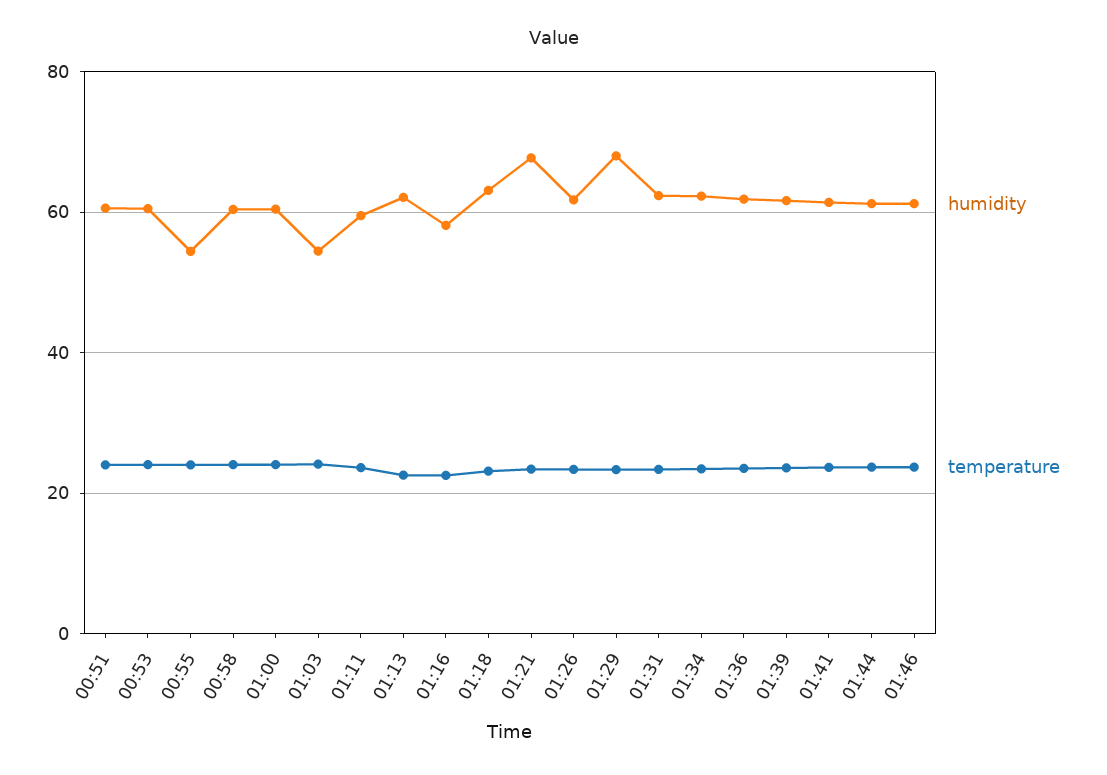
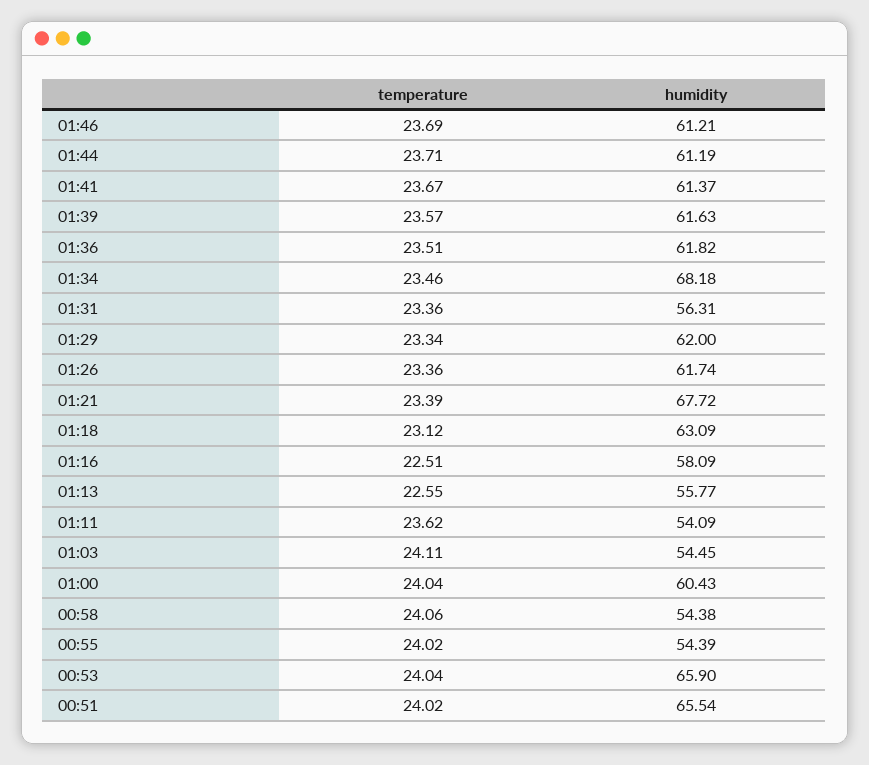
  {
    "humidity": {
-     "00:51": 60,
+     "00:51": 65.54,
-     "00:53": 60,
+     "00:53": 65.9,
      "00:55": 54.39,
-     "00:58": 60,
+     "00:58": 54.38,
      "01:00": 60.43,
      "01:03": 54.45,
-     "01:11": 60,
+     "01:11": 54.09,
-     "01:13": 62,
+     "01:13": 55.77,
      "01:16": 58.09,
      "01:18": 63.09,
      "01:21": 67.72,
      "01:26": 61.74,
-     "01:29": 68,
+     "01:29": 62,
-     "01:31": 62,
+     "01:31": 56.31,
-     "01:34": 62,
+     "01:34": 68.18,
      "01:36": 61.82,
      "01:39": 61.63,
      "01:41": 61.37,
      "01:44": 61.19,
      "01:46": 61.21
    },
    "temperature": {
      "00:51": 24.02,
      "00:53": 24.04,
      "00:55": 24.02,
      "00:58": 24.06,
      "01:00": 24.04,
      "01:03": 24.11,
      "01:11": 23.62,
      "01:13": 22.55,
      "01:16": 22.51,
      "01:18": 23.12,
      "01:21": 23.39,
      "01:26": 23.36,
      "01:29": 23.34,
      "01:31": 23.36,
      "01:34": 23.46,
      "01:36": 23.51,
      "01:39": 23.57,
      "01:41": 23.67,
      "01:44": 23.71,
      "01:46": 23.69
    }
  }

